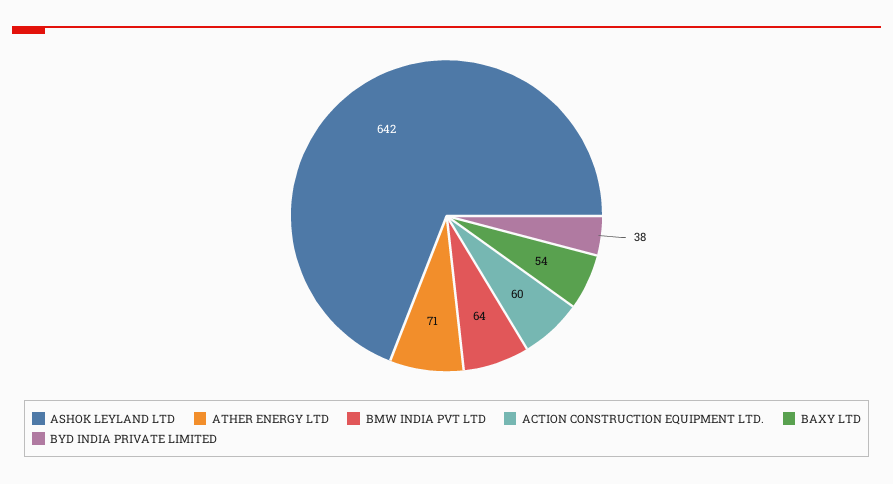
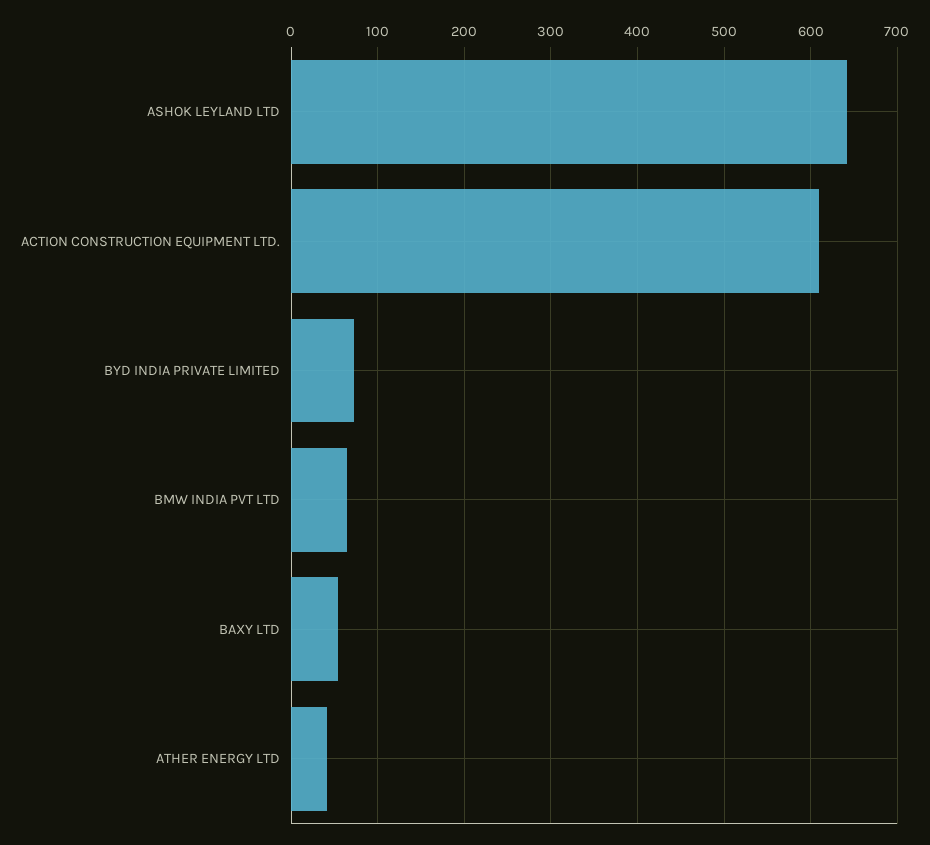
  {
    "ASHOK LEYLAND LTD": 642,
-   "ATHER ENERGY LTD": 71,
+   "ATHER ENERGY LTD": 40,
    "BMW INDIA PVT LTD": 64,
-   "ACTION CONSTRUCTION EQUIPMENT LTD.": 60,
+   "ACTION CONSTRUCTION EQUIPMENT LTD.": 610,
    "BAXY LTD": 54,
-   "BYD INDIA PRIVATE LIMITED": 38
+   "BYD INDIA PRIVATE LIMITED": 70
  }

